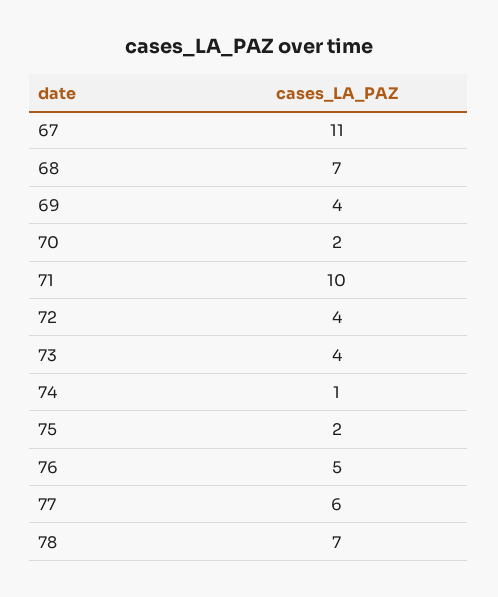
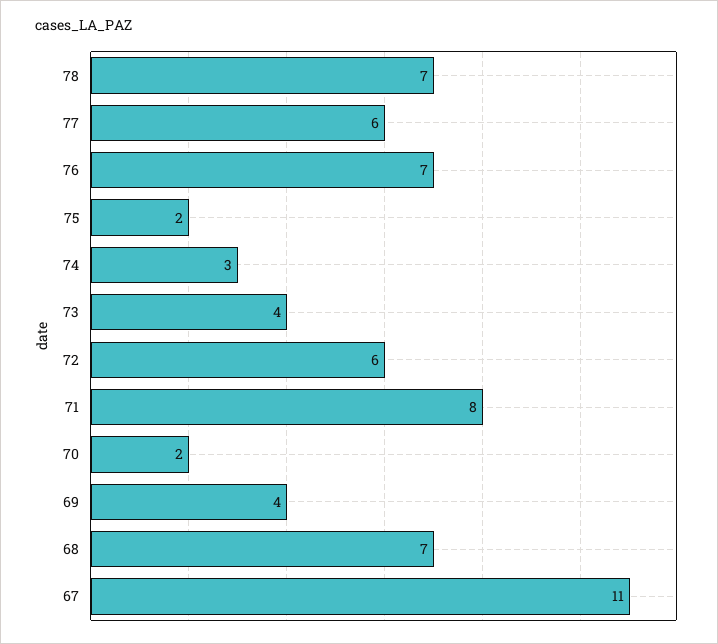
  {
    "67": 11,
    "68": 7,
    "69": 4,
    "70": 2,
-   "71": 10,
+   "71": 8,
-   "72": 4,
+   "72": 6,
    "73": 4,
-   "74": 1,
+   "74": 3,
    "75": 2,
-   "76": 5,
+   "76": 7,
    "77": 6,
    "78": 7
  }

